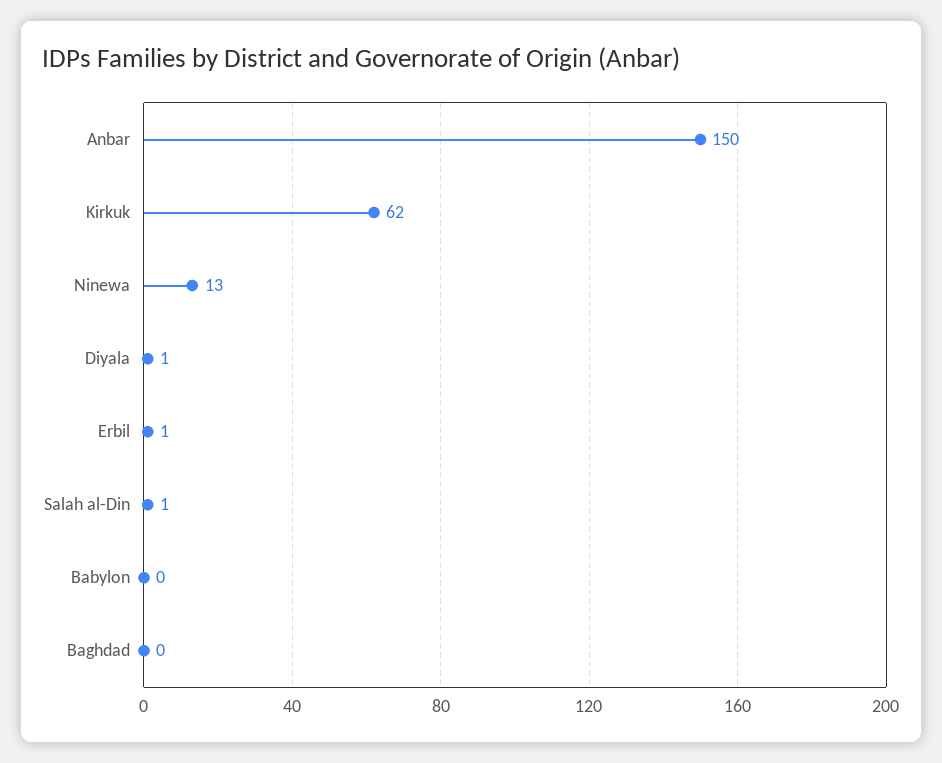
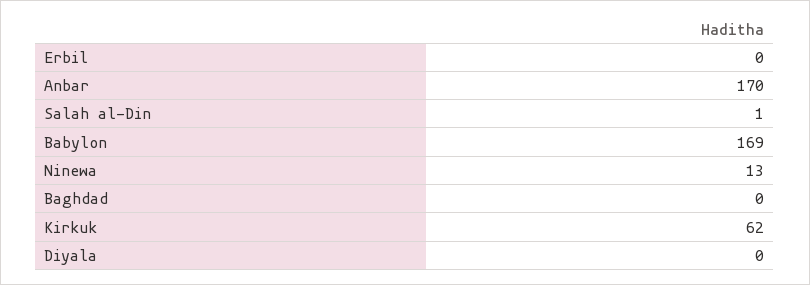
  {
-   "Anbar": 150,
+   "Anbar": 170,
    "Kirkuk": 62,
    "Ninewa": 13,
-   "Diyala": 1,
+   "Diyala": 0,
-   "Erbil": 1,
+   "Erbil": 0,
    "Salah al-Din": 1,
-   "Babylon": 0,
+   "Babylon": 169,
    "Baghdad": 0
  }

